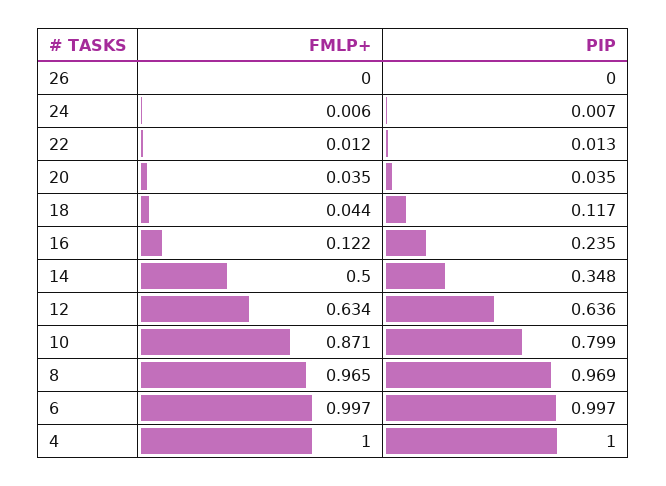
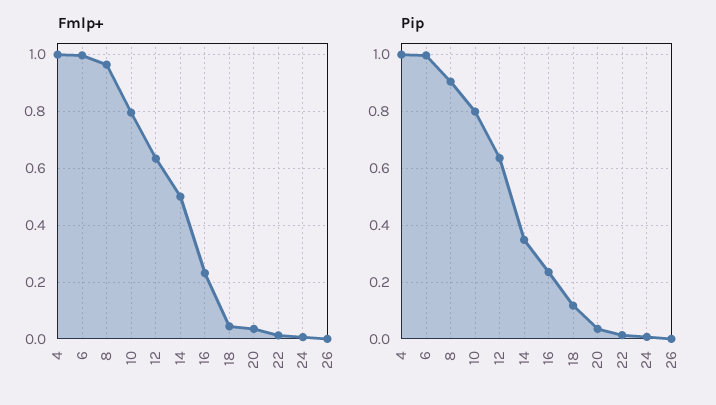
  {
    "FMLP+": {
      "26": 0,
      "24": 0.006,
      "22": 0.012,
      "20": 0.035,
      "18": 0.044,
-     "16": 0.122,
+     "16": 0.225,
      "14": 0.5,
      "12": 0.634,
-     "10": 0.871,
+     "10": 0.8,
      "8": 0.965,
      "6": 0.997,
      "4": 1
    },
    "PIP": {
      "26": 0,
      "24": 0.007,
      "22": 0.013,
      "20": 0.035,
      "18": 0.117,
      "16": 0.235,
      "14": 0.348,
      "12": 0.636,
      "10": 0.799,
-     "8": 0.969,
+     "8": 0.9,
      "6": 0.997,
      "4": 1
    }
  }

